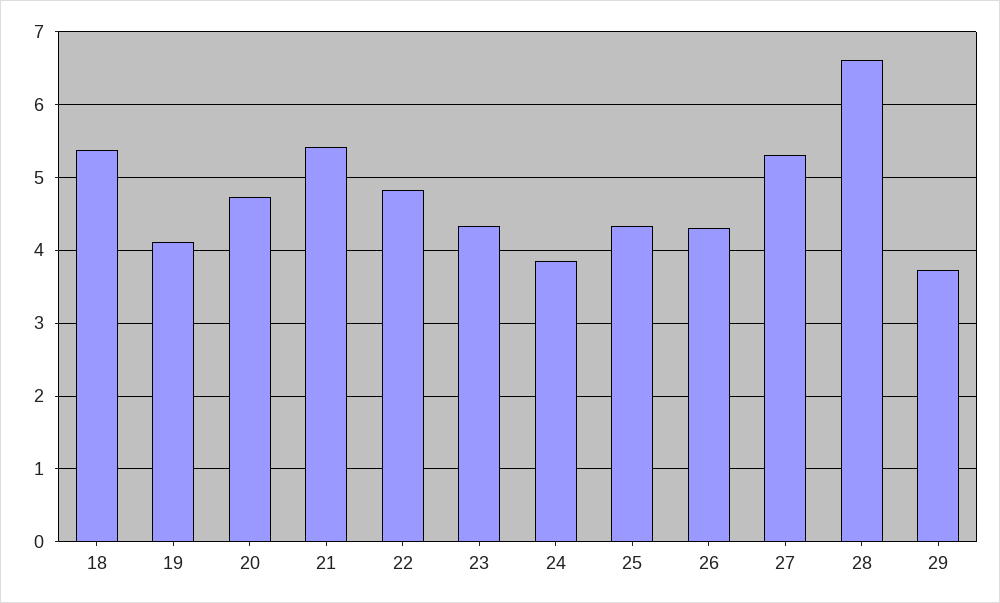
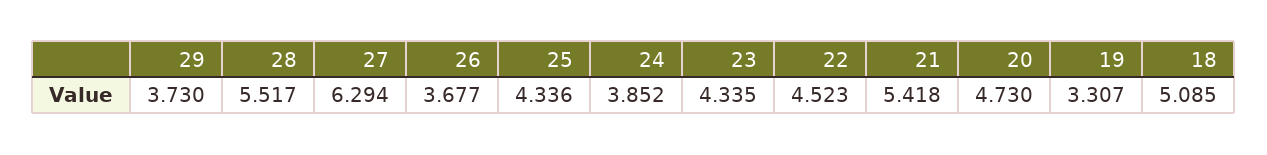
  {
-   "18": 5.4,
+   "18": 5.085,
-   "19": 4.1,
+   "19": 3.307,
    "20": 4.73,
    "21": 5.418,
-   "22": 4.8,
+   "22": 4.523,
    "23": 4.335,
    "24": 3.852,
    "25": 4.336,
-   "26": 4.3,
+   "26": 3.677,
-   "27": 5.3,
+   "27": 6.294,
-   "28": 6.6,
+   "28": 5.517,
    "29": 3.73
  }

